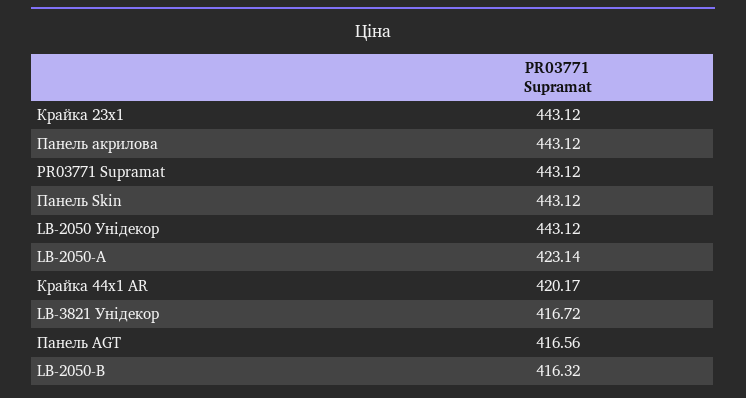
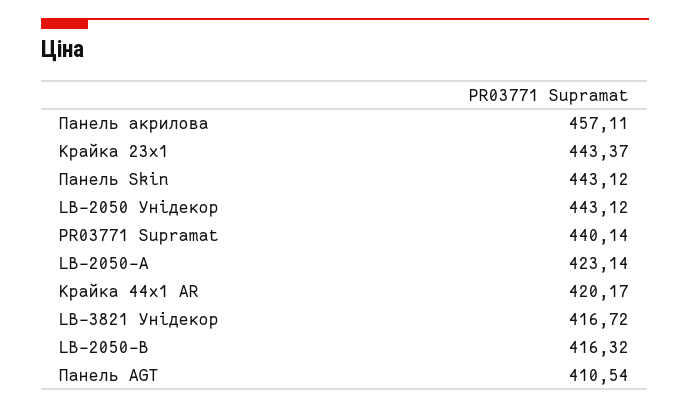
  {
-   "Крайка 23x1": 443.12,
+   "Крайка 23x1": 443.37,
-   "Панель акрилова": 443.12,
+   "Панель акрилова": 457.11,
-   "PR03771 Supramat": 443.12,
+   "PR03771 Supramat": 440.14,
    "Панель Skin": 443.12,
    "LB-2050 Унідекор": 443.12,
    "LB-2050-А": 423.14,
    "Крайка 44x1 AR": 420.17,
    "LB-3821 Унідекор": 416.72,
-   "Панель AGT": 416.56,
+   "Панель AGT": 410.54,
    "LB-2050-В": 416.32
  }

